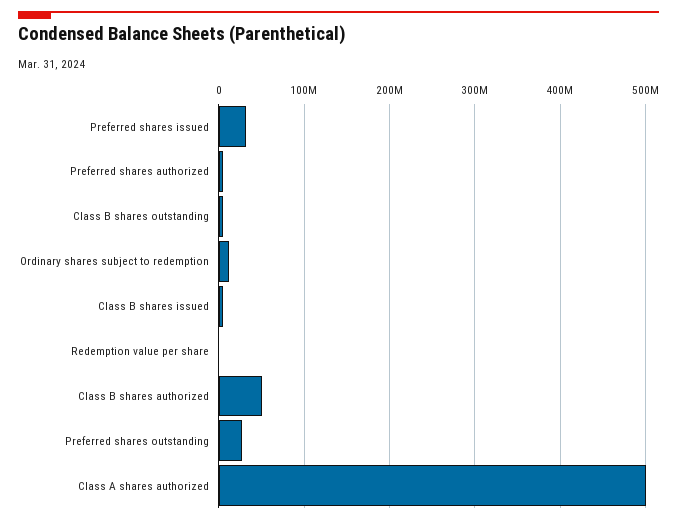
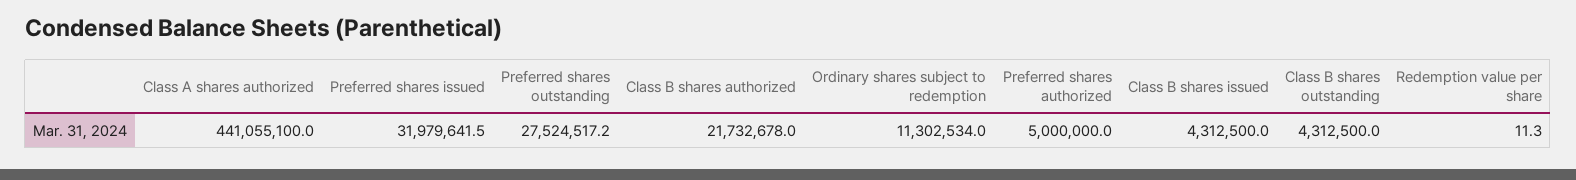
  {
    "Preferred shares issued": 31979641.5,
    "Preferred shares authorized": 5000000,
    "Class B shares outstanding": 4312500,
    "Ordinary shares subject to redemption": 11302534,
    "Class B shares issued": 4312500,
    "Redemption value per share": 11.3,
-   "Class B shares authorized": 50000000,
+   "Class B shares authorized": 21732678,
    "Preferred shares outstanding": 27524517.2,
-   "Class A shares authorized": 500000000
+   "Class A shares authorized": 441055100
  }

